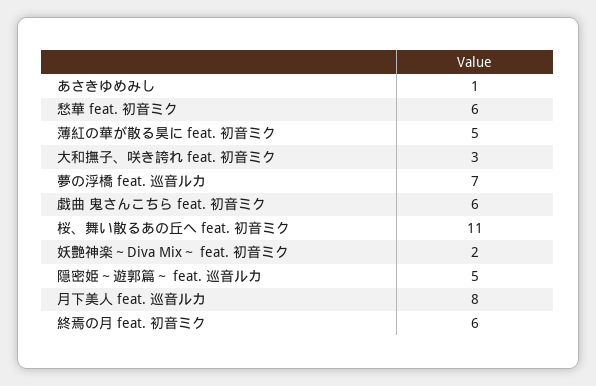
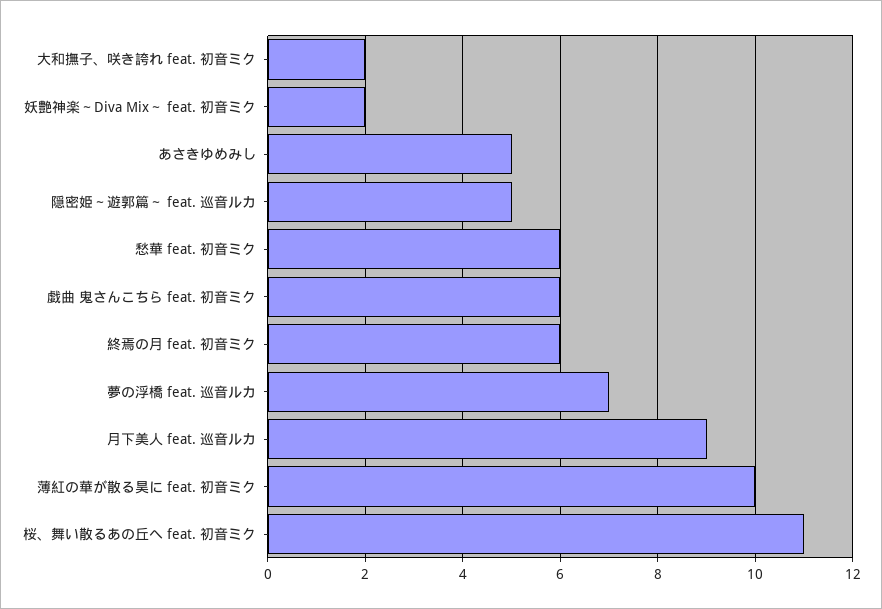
  {
-   "あさきゆめみし": 1,
+   "あさきゆめみし": 5,
    "愁華 feat. 初音ミク": 6,
-   "薄紅の華が散る昊に feat. 初音ミク": 5,
+   "薄紅の華が散る昊に feat. 初音ミク": 10,
-   "大和撫子、咲き誇れ feat. 初音ミク": 3,
+   "大和撫子、咲き誇れ feat. 初音ミク": 2,
    "夢の浮橋 feat. 巡音ルカ": 7,
    "戯曲 鬼さんこちら feat. 初音ミク": 6,
    "桜、舞い散るあの丘へ feat. 初音ミク": 11,
    "妖艶神楽～Diva Mix～ feat. 初音ミク": 2,
    "隠密姫～遊郭篇～ feat. 巡音ルカ": 5,
-   "月下美人 feat. 巡音ルカ": 8,
+   "月下美人 feat. 巡音ルカ": 9,
    "終焉の月 feat. 初音ミク": 6
  }

